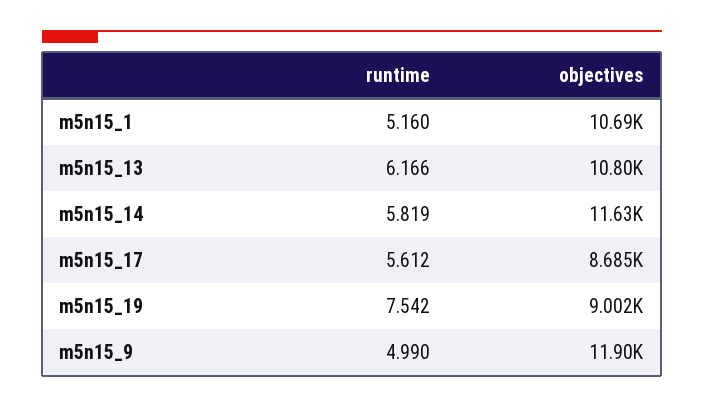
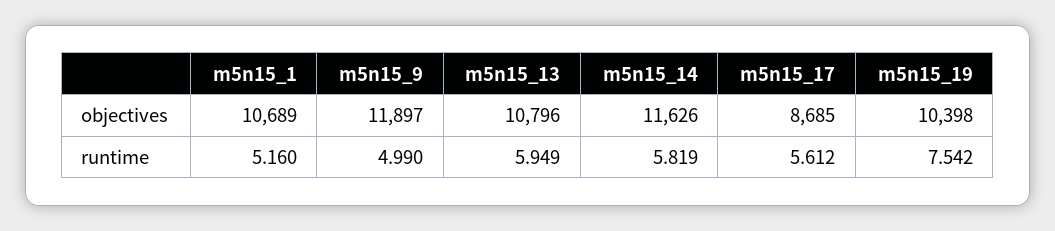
  {
    "runtime": {
      "m5n15_1": 5.16,
-     "m5n15_13": 6.166,
+     "m5n15_13": 5.949,
      "m5n15_14": 5.819,
      "m5n15_17": 5.612,
      "m5n15_19": 7.542,
      "m5n15_9": 4.99
    },
    "objectives": {
      "m5n15_1": 10689,
      "m5n15_13": 10796,
      "m5n15_14": 11626,
      "m5n15_17": 8685,
-     "m5n15_19": 9002,
+     "m5n15_19": 10398,
      "m5n15_9": 11897
    }
  }

